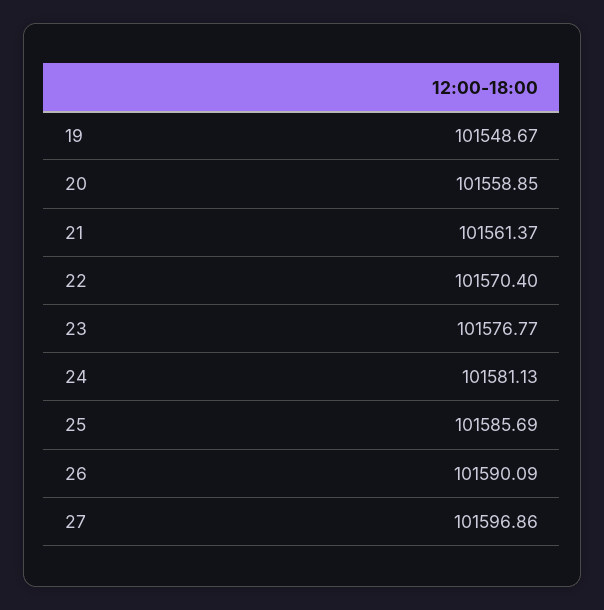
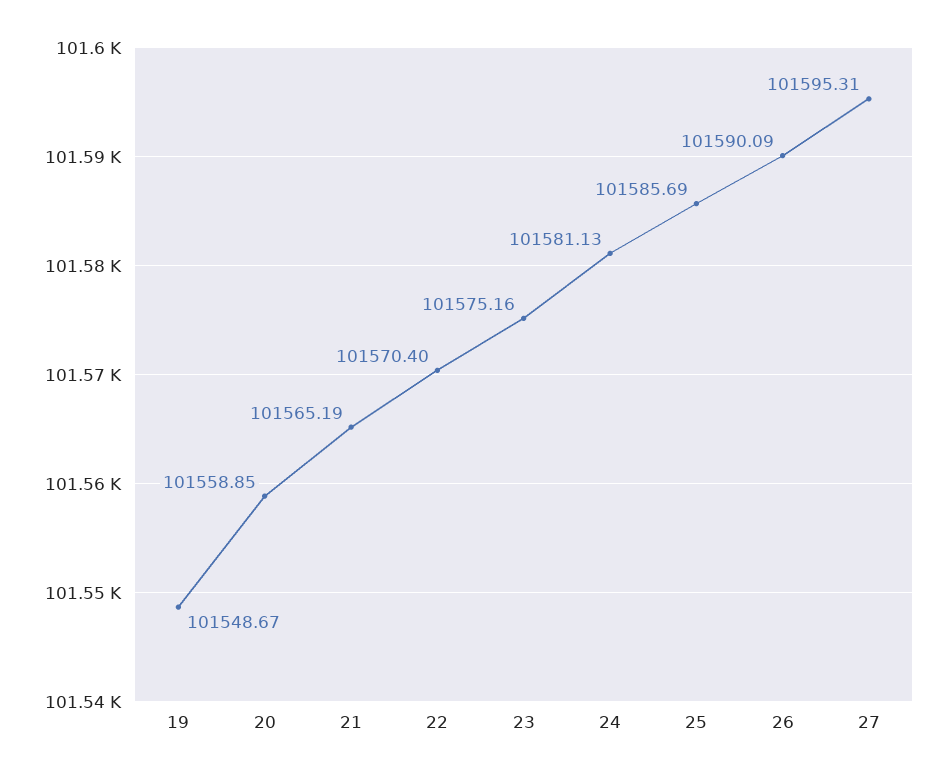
  {
    "19": 101548.67,
    "20": 101558.85,
-   "21": 101561.37,
+   "21": 101565.19,
    "22": 101570.4,
-   "23": 101576.77,
+   "23": 101575.16,
    "24": 101581.13,
    "25": 101585.69,
    "26": 101590.09,
-   "27": 101596.86
+   "27": 101595.31
  }

